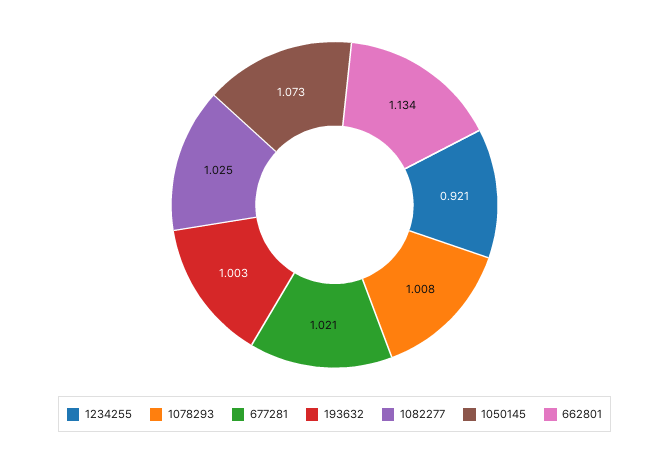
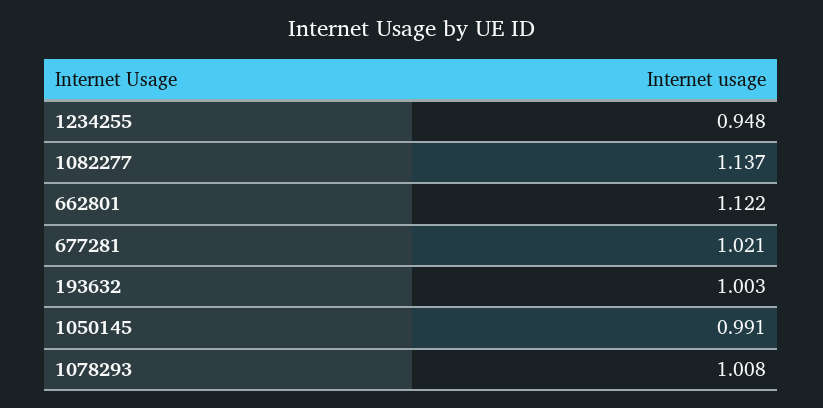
  {
-   "1234255": 0.921,
+   "1234255": 0.948,
    "1078293": 1.008,
    "677281": 1.021,
    "193632": 1.003,
-   "1082277": 1.025,
+   "1082277": 1.137,
-   "1050145": 1.073,
+   "1050145": 0.991,
-   "662801": 1.134
+   "662801": 1.122
  }

